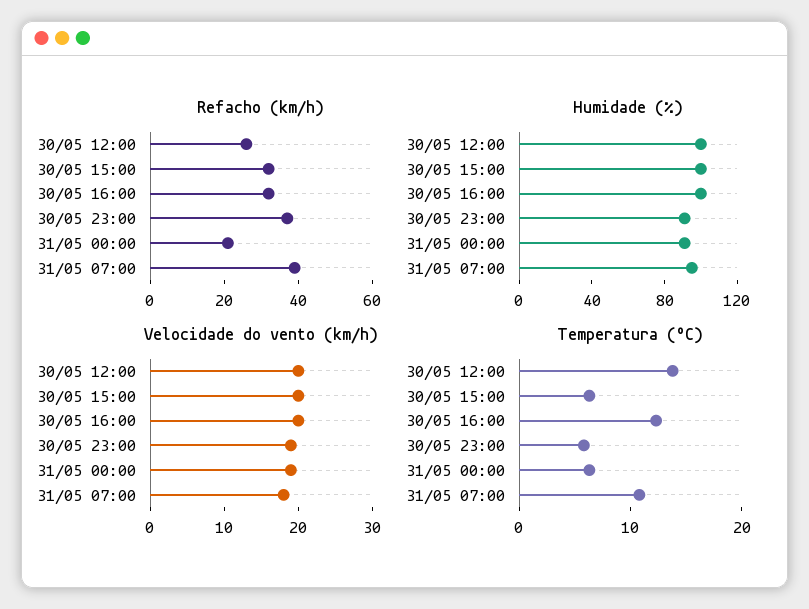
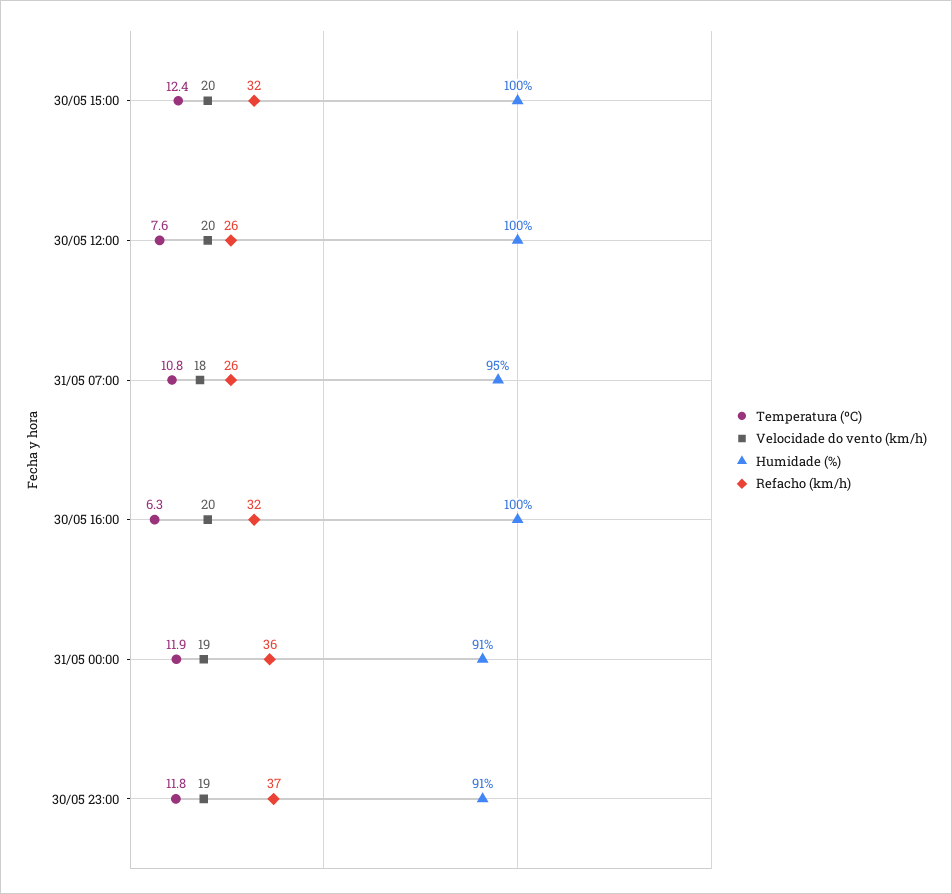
  {
    "Refacho (km/h)": {
      "30/05 12:00": 26,
      "30/05 15:00": 32,
      "30/05 16:00": 32,
      "30/05 23:00": 37,
-     "31/05 00:00": 20,
+     "31/05 00:00": 36,
-     "31/05 07:00": 40
+     "31/05 07:00": 26
    },
    "Humidade (%)": {
      "30/05 12:00": 100,
      "30/05 15:00": 100,
      "30/05 16:00": 100,
      "30/05 23:00": 91,
      "31/05 00:00": 91,
      "31/05 07:00": 95
    },
    "Velocidade do vento (km/h)": {
      "30/05 12:00": 20,
      "30/05 15:00": 20,
      "30/05 16:00": 20,
      "30/05 23:00": 19,
      "31/05 00:00": 19,
      "31/05 07:00": 18
    },
    "Temperatura (ºC)": {
-     "30/05 12:00": 14,
+     "30/05 12:00": 7.6,
-     "30/05 15:00": 6,
+     "30/05 15:00": 12.4,
-     "30/05 16:00": 12,
+     "30/05 16:00": 6.3,
-     "30/05 23:00": 6,
+     "30/05 23:00": 11.8,
-     "31/05 00:00": 6,
+     "31/05 00:00": 11.9,
      "31/05 07:00": 10.8
    }
  }

